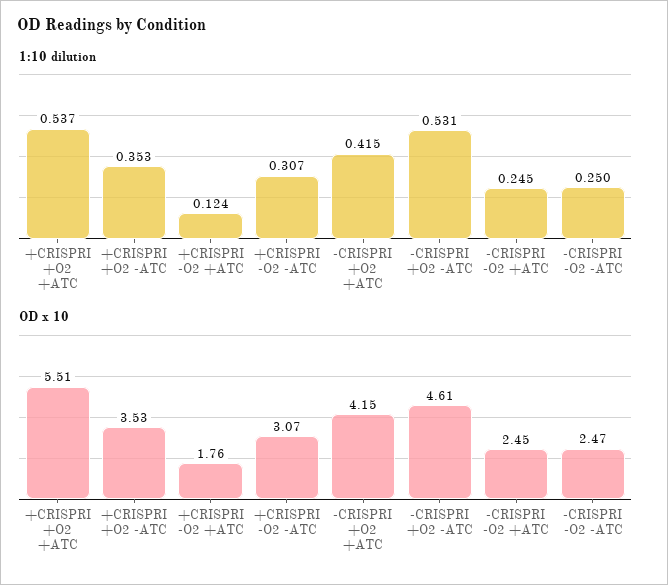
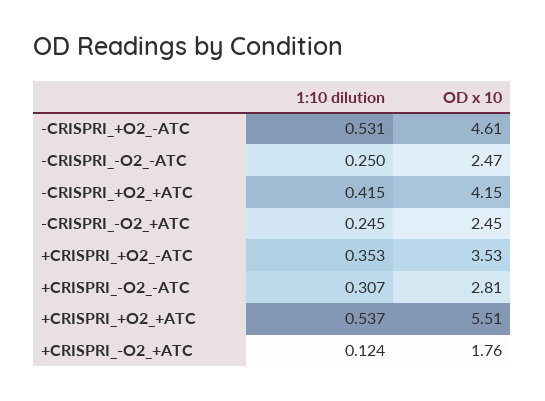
  {
    "1:10 dilution": {
      "+CRISPRI +O2 +ATC": 0.537,
      "+CRISPRI +O2 -ATC": 0.353,
      "+CRISPRI -O2 +ATC": 0.124,
      "+CRISPRI -O2 -ATC": 0.307,
      "-CRISPRI +O2 +ATC": 0.415,
      "-CRISPRI +O2 -ATC": 0.531,
      "-CRISPRI -O2 +ATC": 0.245,
      "-CRISPRI -O2 -ATC": 0.25
    },
    "OD x 10": {
      "+CRISPRI +O2 +ATC": 5.51,
      "+CRISPRI +O2 -ATC": 3.53,
      "+CRISPRI -O2 +ATC": 1.76,
-     "+CRISPRI -O2 -ATC": 3.07,
+     "+CRISPRI -O2 -ATC": 2.81,
      "-CRISPRI +O2 +ATC": 4.15,
      "-CRISPRI +O2 -ATC": 4.61,
      "-CRISPRI -O2 +ATC": 2.45,
      "-CRISPRI -O2 -ATC": 2.47
    }
  }

